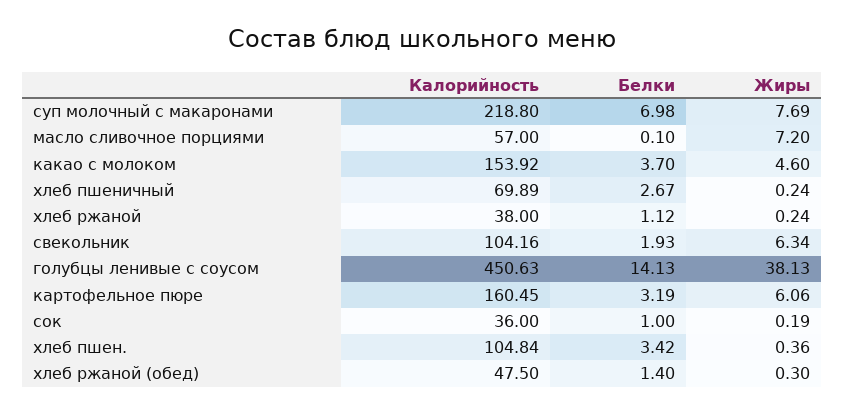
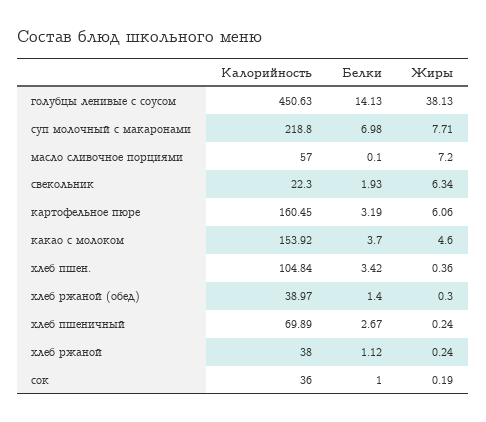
  {
    "Калорийность": {
      "суп молочный с макаронами": 218.8,
      "масло сливочное порциями": 57,
      "какао с молоком": 153.92,
      "хлеб пшеничный": 69.89,
      "хлеб ржаной": 38,
-     "свекольник": 104.16,
+     "свекольник": 22.3,
      "голубцы ленивые с соусом": 450.63,
      "картофельное пюре": 160.45,
      "сок": 36,
      "хлеб пшен.": 104.84,
-     "хлеб ржаной (обед)": 47.5
+     "хлеб ржаной (обед)": 38.97
    },
    "Белки": {
      "суп молочный с макаронами": 6.98,
      "масло сливочное порциями": 0.1,
      "какао с молоком": 3.7,
      "хлеб пшеничный": 2.67,
      "хлеб ржаной": 1.12,
      "свекольник": 1.93,
      "голубцы ленивые с соусом": 14.13,
      "картофельное пюре": 3.19,
      "сок": 1,
      "хлеб пшен.": 3.42,
      "хлеб ржаной (обед)": 1.4
    },
    "Жиры": {
-     "суп молочный с макаронами": 7.69,
+     "суп молочный с макаронами": 7.71,
      "масло сливочное порциями": 7.2,
      "какао с молоком": 4.6,
      "хлеб пшеничный": 0.24,
      "хлеб ржаной": 0.24,
      "свекольник": 6.34,
      "голубцы ленивые с соусом": 38.13,
      "картофельное пюре": 6.06,
      "сок": 0.19,
      "хлеб пшен.": 0.36,
      "хлеб ржаной (обед)": 0.3
    }
  }

